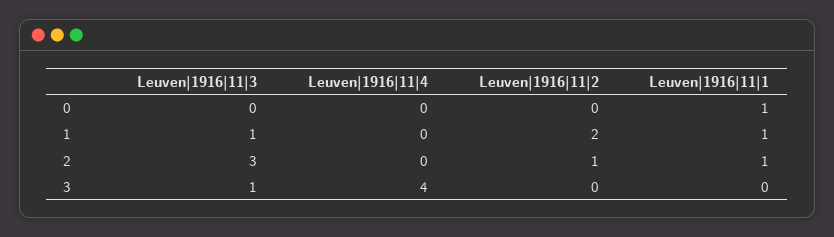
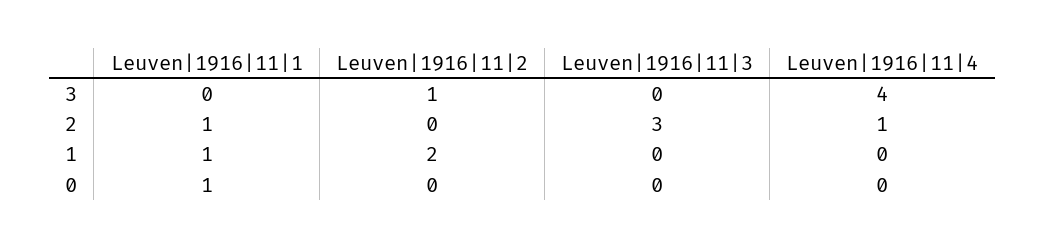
  {
    "Leuven|1916|11|3": {
      "0": 0,
-     "1": 1,
+     "1": 0,
      "2": 3,
-     "3": 1
+     "3": 0
    },
    "Leuven|1916|11|4": {
      "0": 0,
      "1": 0,
-     "2": 0,
+     "2": 1,
      "3": 4
    },
    "Leuven|1916|11|2": {
      "0": 0,
      "1": 2,
-     "2": 1,
+     "2": 0,
-     "3": 0
+     "3": 1
    },
    "Leuven|1916|11|1": {
      "0": 1,
      "1": 1,
      "2": 1,
      "3": 0
    }
  }

